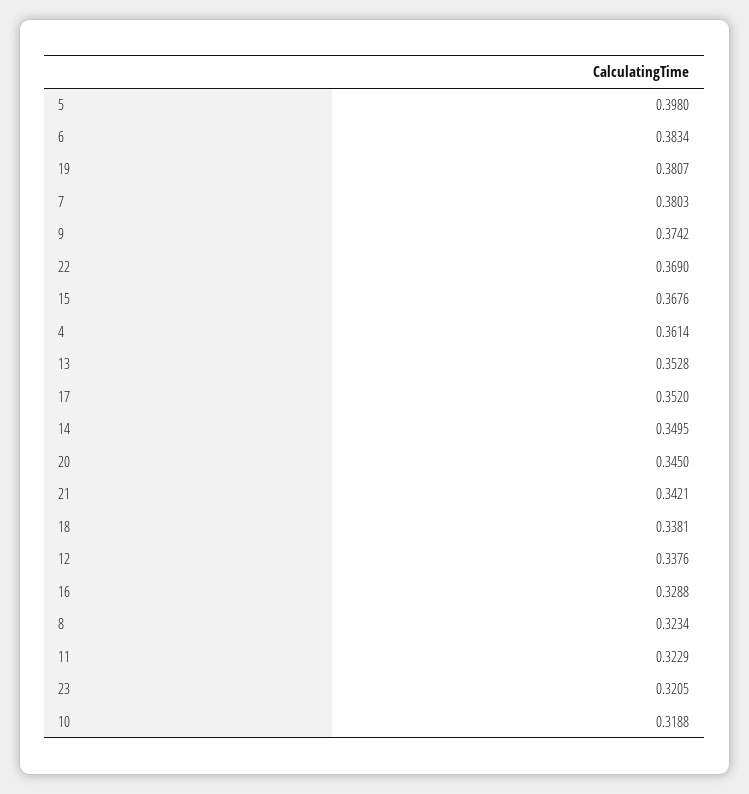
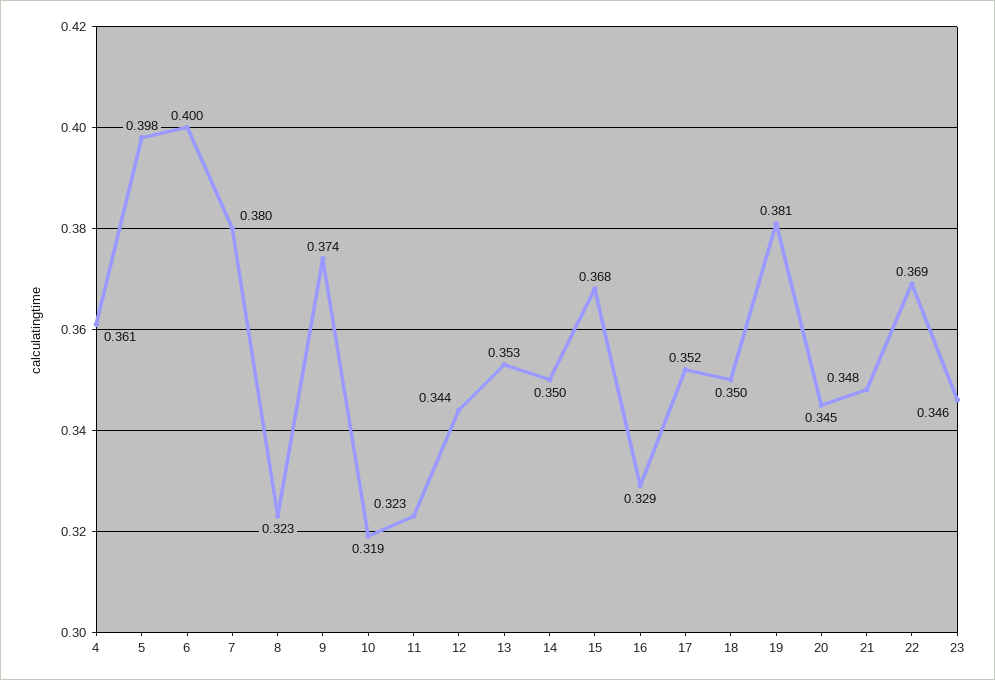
  {
    "5": 0.398,
-   "6": 0.3834,
+   "6": 0.4,
    "19": 0.3807,
    "7": 0.3803,
    "9": 0.3742,
    "22": 0.369,
    "15": 0.3676,
    "4": 0.3614,
    "13": 0.3528,
    "17": 0.352,
    "14": 0.3495,
    "20": 0.345,
-   "21": 0.3421,
+   "21": 0.348,
-   "18": 0.3381,
+   "18": 0.35,
-   "12": 0.3376,
+   "12": 0.344,
    "16": 0.3288,
    "8": 0.3234,
    "11": 0.3229,
-   "23": 0.3205,
+   "23": 0.346,
    "10": 0.3188
  }

